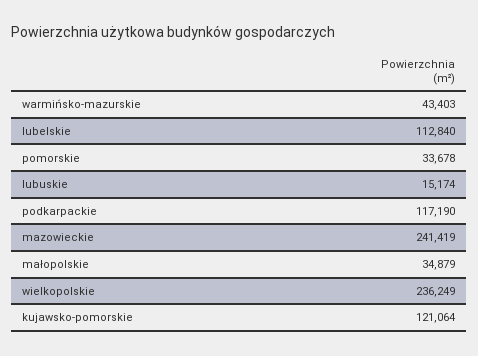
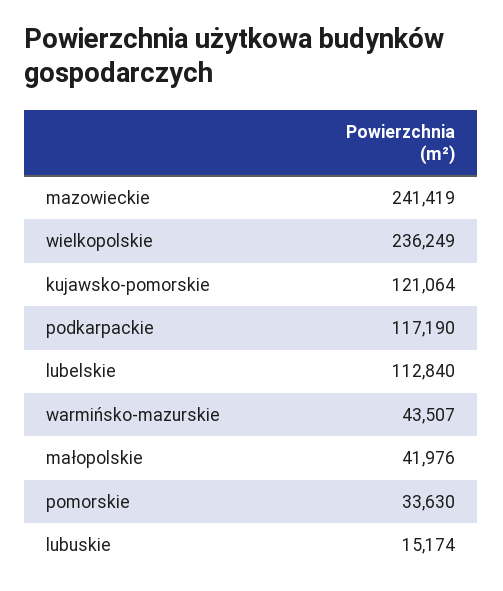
  {
-   "warmińsko-mazurskie": 43403,
+   "warmińsko-mazurskie": 43507,
    "lubelskie": 112840,
-   "pomorskie": 33678,
+   "pomorskie": 33630,
    "lubuskie": 15174,
    "podkarpackie": 117190,
    "mazowieckie": 241419,
-   "małopolskie": 34879,
+   "małopolskie": 41976,
    "wielkopolskie": 236249,
    "kujawsko-pomorskie": 121064
  }

